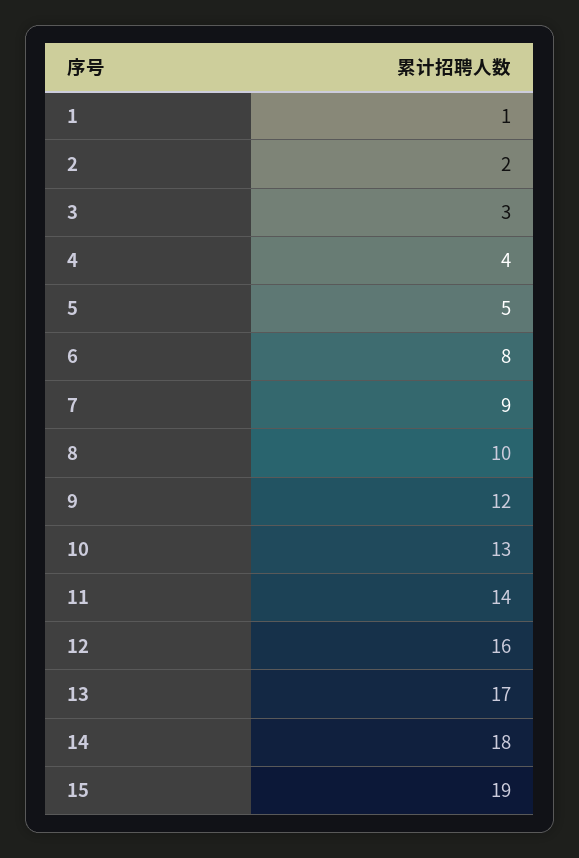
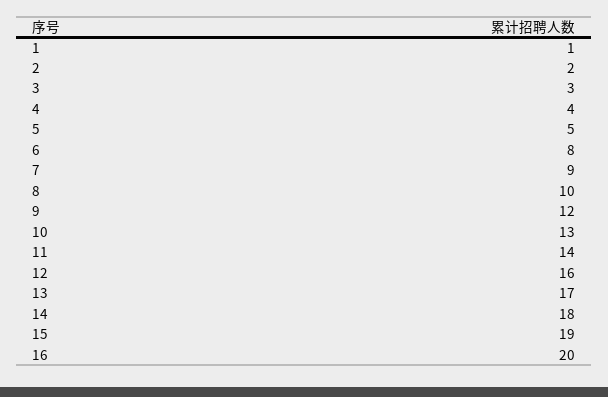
  {
    "1": 1,
    "2": 2,
    "3": 3,
    "4": 4,
    "5": 5,
    "6": 8,
    "7": 9,
    "8": 10,
    "9": 12,
    "10": 13,
    "11": 14,
    "12": 16,
    "13": 17,
    "14": 18,
-   "15": 19
+   "15": 19,
+   "16": 20
  }

